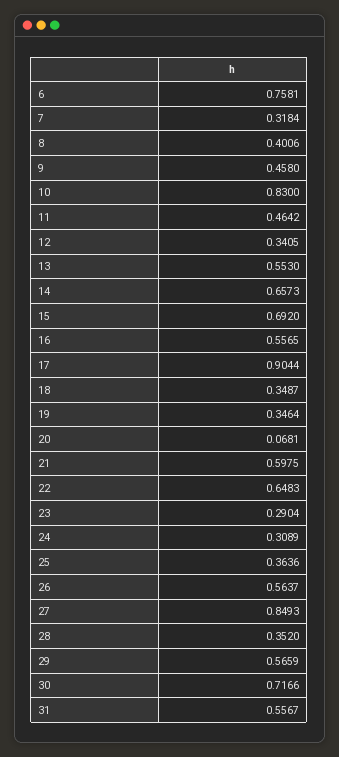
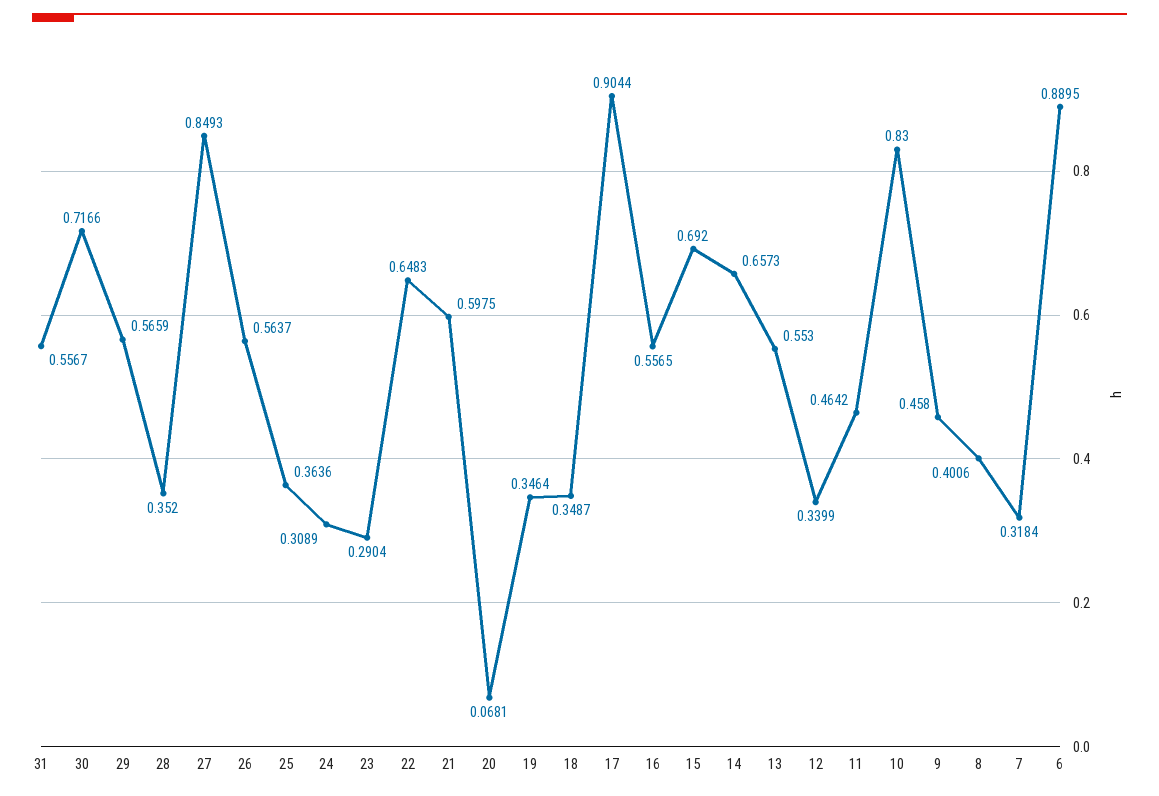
  {
-   "6": 0.7581,
+   "6": 0.8895,
    "7": 0.3184,
    "8": 0.4006,
    "9": 0.458,
    "10": 0.83,
    "11": 0.4642,
-   "12": 0.3405,
+   "12": 0.3399,
    "13": 0.553,
    "14": 0.6573,
    "15": 0.692,
    "16": 0.5565,
    "17": 0.9044,
    "18": 0.3487,
    "19": 0.3464,
    "20": 0.0681,
    "21": 0.5975,
    "22": 0.6483,
    "23": 0.2904,
    "24": 0.3089,
    "25": 0.3636,
    "26": 0.5637,
    "27": 0.8493,
    "28": 0.352,
    "29": 0.5659,
    "30": 0.7166,
    "31": 0.5567
  }

